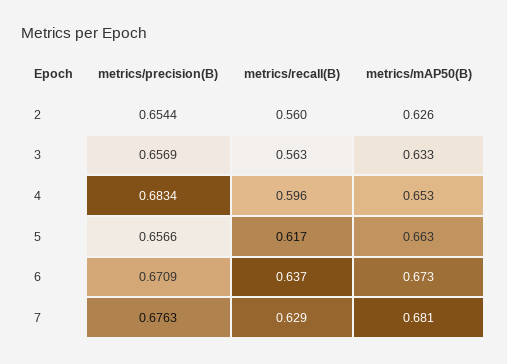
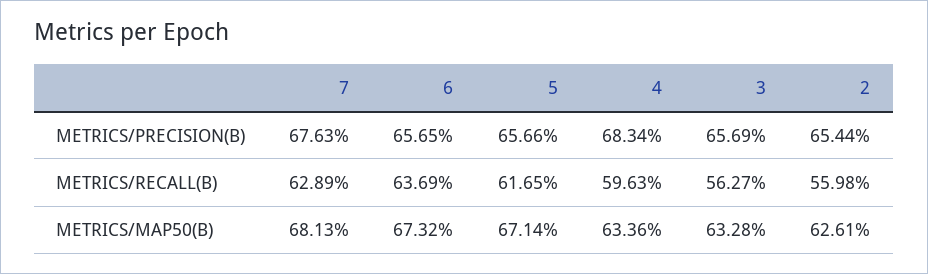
  {
    "metrics/precision(B)": {
      "2": 0.6544,
      "3": 0.6569,
      "4": 0.6834,
      "5": 0.6566,
-     "6": 0.6709,
+     "6": 0.6565,
      "7": 0.6763
    },
    "metrics/recall(B)": {
      "2": 0.5598,
      "3": 0.5627,
      "4": 0.5963,
      "5": 0.6165,
      "6": 0.6369,
      "7": 0.6289
    },
    "metrics/mAP50(B)": {
      "2": 0.6261,
      "3": 0.6328,
-     "4": 0.653,
+     "4": 0.6336,
-     "5": 0.663,
+     "5": 0.6714,
      "6": 0.6732,
      "7": 0.6813
    }
  }

